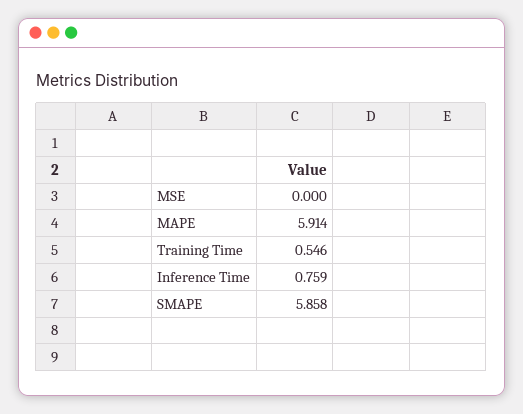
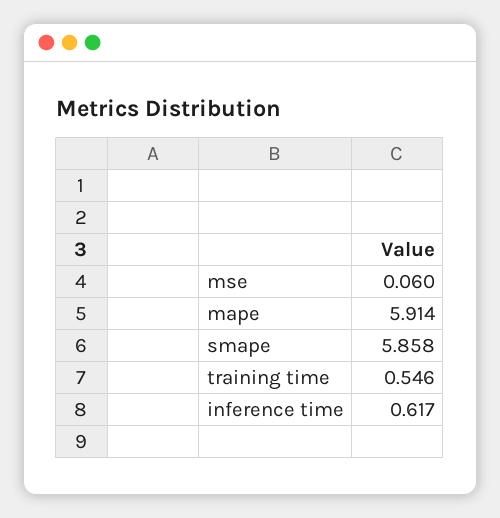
  {
-   "MSE": 0,
+   "MSE": 0.06,
    "MAPE": 5.914,
    "Training Time": 0.546,
-   "Inference Time": 0.759,
+   "Inference Time": 0.617,
    "SMAPE": 5.858
  }

